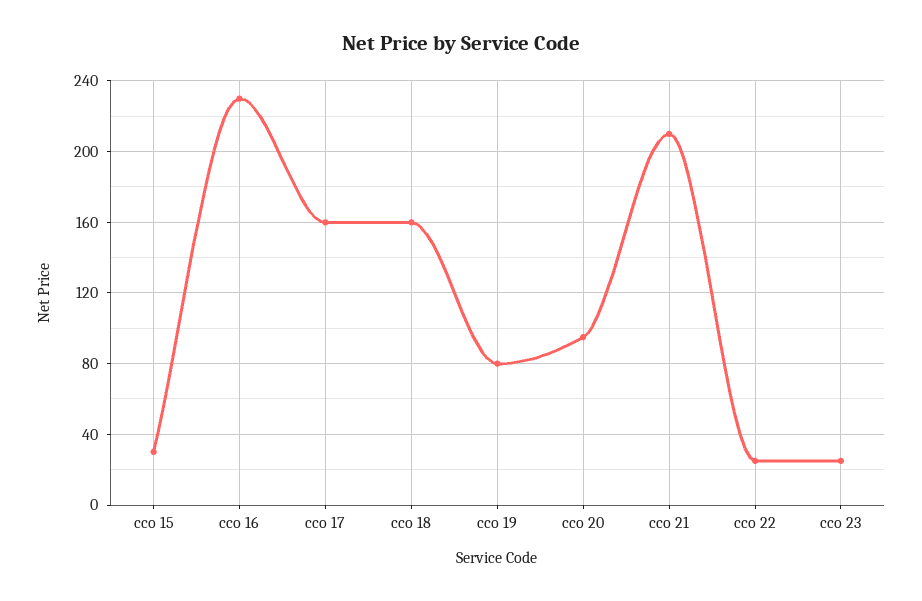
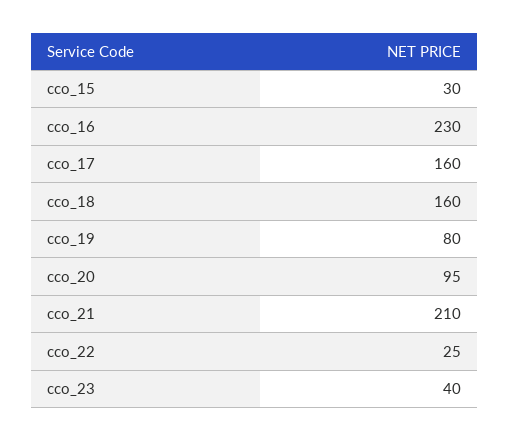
  {
    "cco 15": 30,
    "cco 16": 230,
    "cco 17": 160,
    "cco 18": 160,
    "cco 19": 80,
    "cco 20": 95,
    "cco 21": 210,
    "cco 22": 25,
-   "cco 23": 25
+   "cco 23": 40
  }

